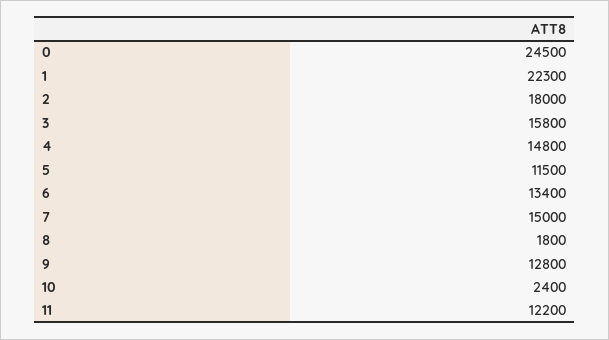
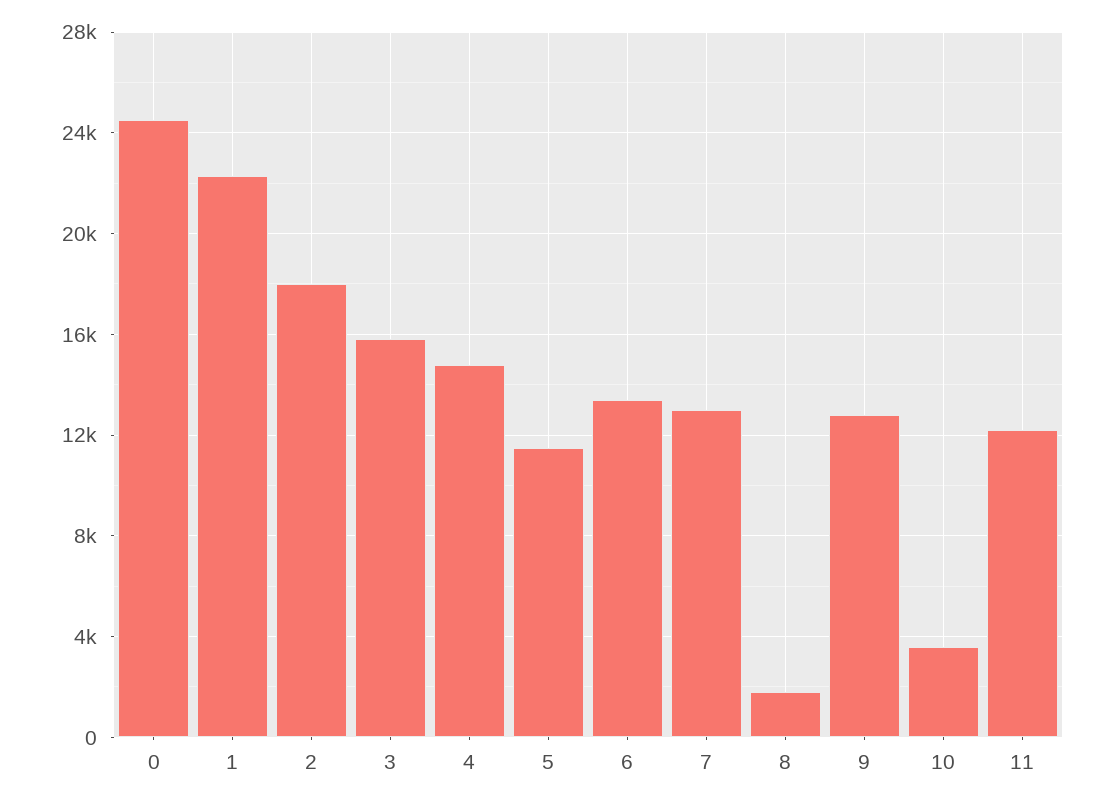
  {
    "0": 24500,
    "1": 22300,
    "2": 18000,
    "3": 15800,
    "4": 14800,
    "5": 11500,
    "6": 13400,
-   "7": 15000,
+   "7": 13000,
    "8": 1800,
    "9": 12800,
-   "10": 2400,
+   "10": 3500,
    "11": 12200
  }

